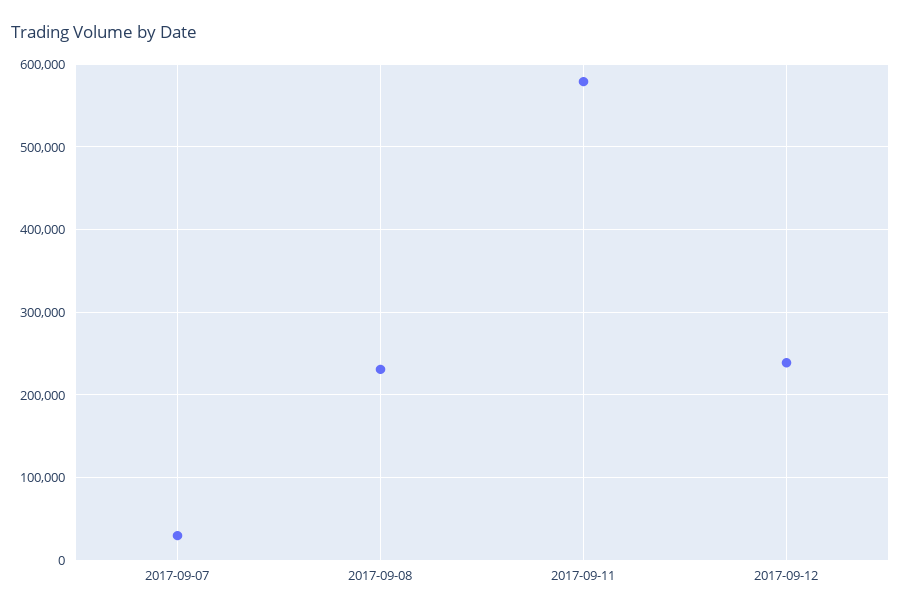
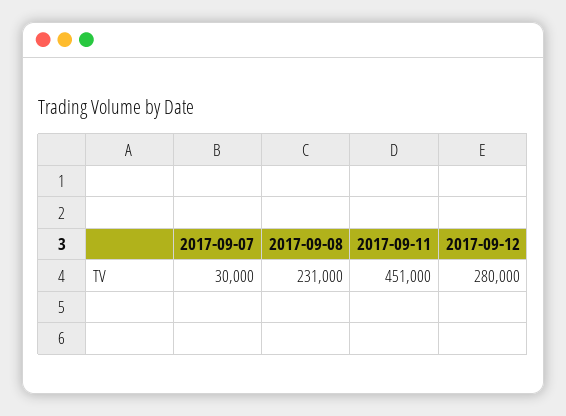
  {
    "2017-09-07": 30000,
    "2017-09-08": 231000,
-   "2017-09-11": 580000,
+   "2017-09-11": 451000,
-   "2017-09-12": 240000
+   "2017-09-12": 280000
  }

